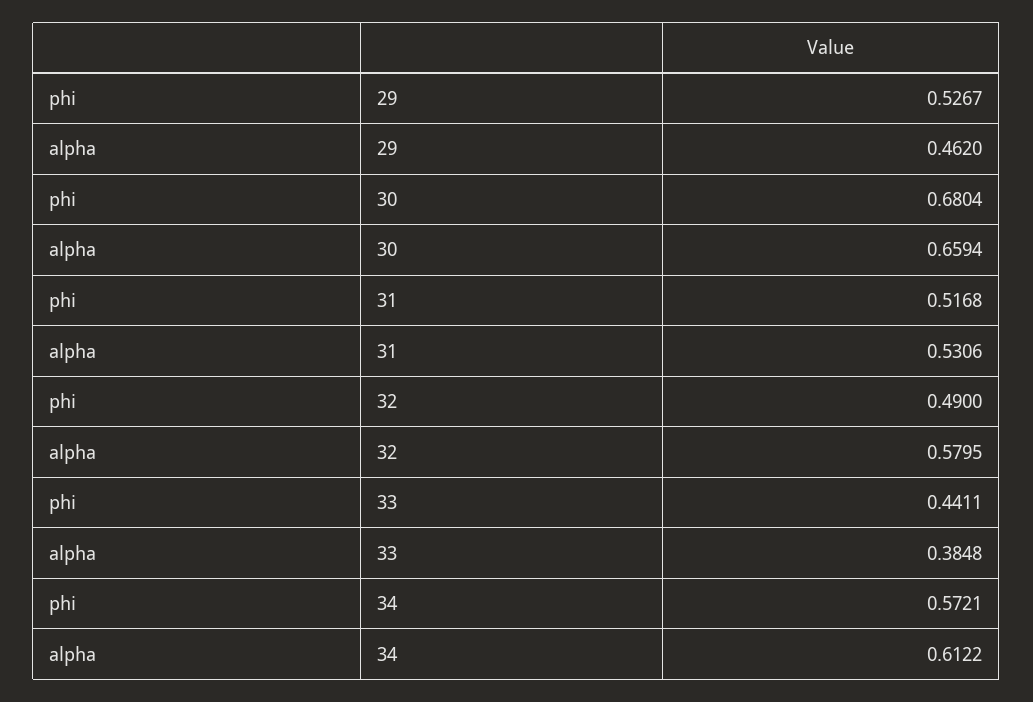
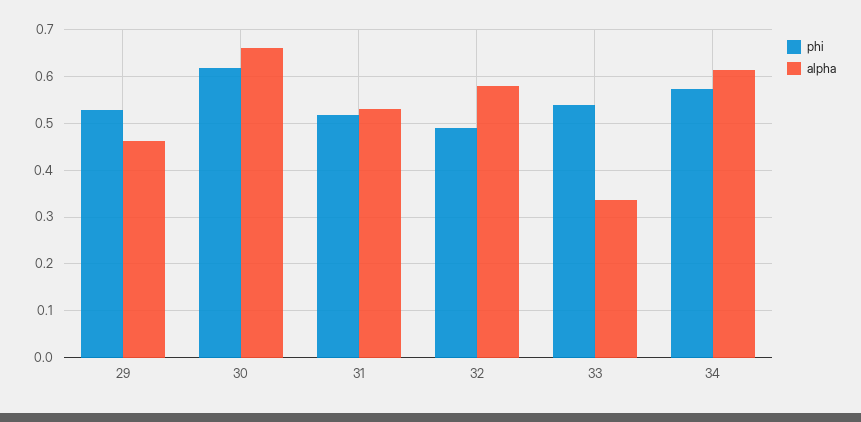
  {
    "phi": {
      "29": 0.5267,
-     "30": 0.6804,
+     "30": 0.62,
      "31": 0.5168,
      "32": 0.49,
-     "33": 0.4411,
+     "33": 0.54,
      "34": 0.5721
    },
    "alpha": {
      "29": 0.462,
      "30": 0.6594,
      "31": 0.5306,
      "32": 0.5795,
-     "33": 0.3848,
+     "33": 0.34,
      "34": 0.6122
    }
  }

